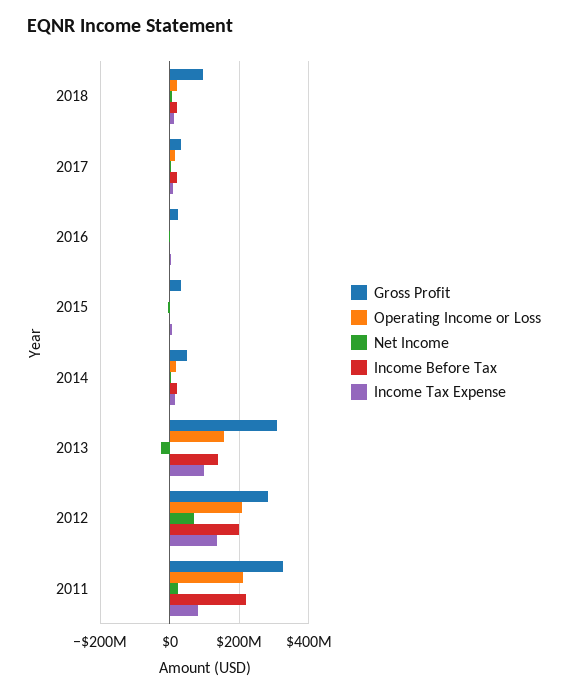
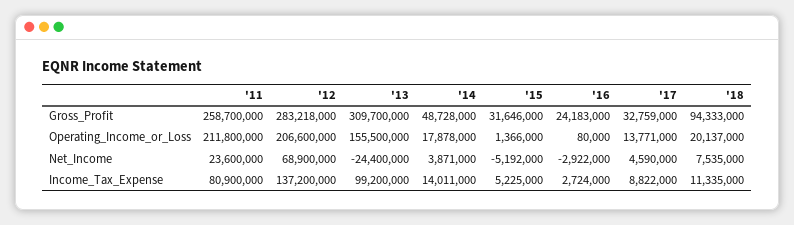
  {
    "Gross Profit": {
      "2018": 94333000,
      "2017": 32759000,
      "2016": 24183000,
      "2015": 31646000,
      "2014": 48728000,
      "2013": 309700000,
      "2012": 283218000,
-     "2011": 320000000
+     "2011": 258700000
    },
    "Operating Income or Loss": {
      "2018": 20137000,
      "2017": 13771000,
      "2016": 80000,
      "2015": 1366000,
      "2014": 17878000,
      "2013": 155500000,
      "2012": 206600000,
      "2011": 211800000
    },
    "Net Income": {
      "2018": 7535000,
      "2017": 4590000,
      "2016": -2922000,
      "2015": -5192000,
      "2014": 3871000,
      "2013": -24400000,
      "2012": 68900000,
      "2011": 23600000
    },
-   "Income Before Tax": {
-     "2018": 20000000,
-     "2017": 20000000,
-     "2016": 0,
-     "2015": 0,
-     "2014": 20000000,
-     "2013": 140000000,
-     "2012": 200000000,
-     "2011": 220000000
-   },
    "Income Tax Expense": {
      "2018": 11335000,
      "2017": 8822000,
      "2016": 2724000,
      "2015": 5225000,
      "2014": 14011000,
      "2013": 99200000,
      "2012": 137200000,
      "2011": 80900000
    }
  }

